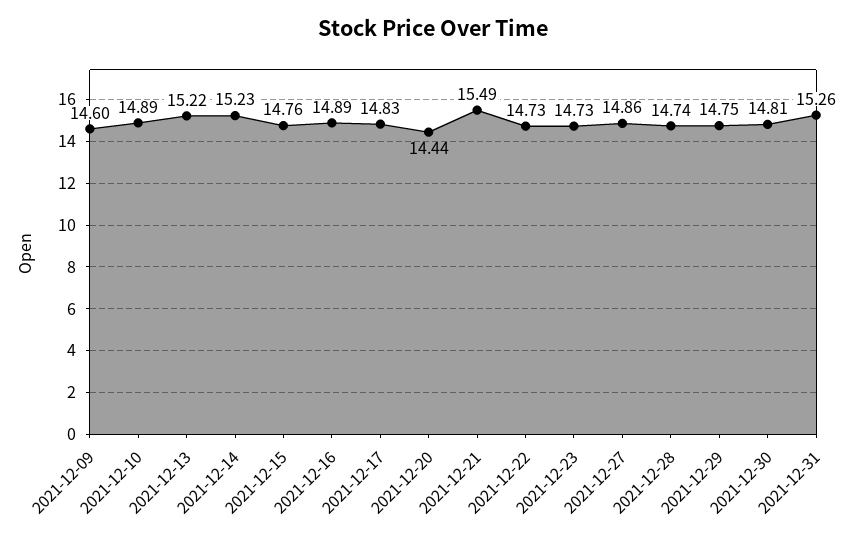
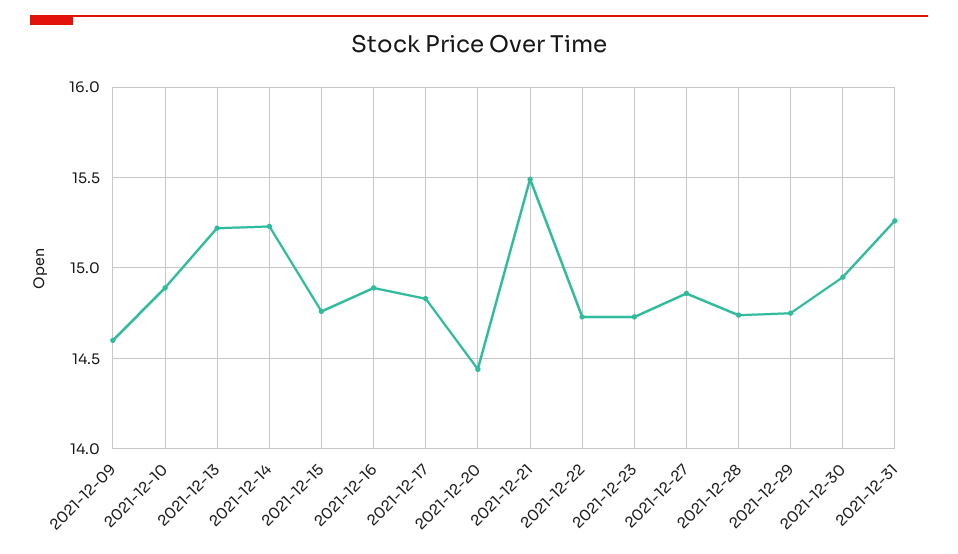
  {
    "2021-12-09": 14.6,
    "2021-12-10": 14.89,
    "2021-12-13": 15.22,
    "2021-12-14": 15.23,
    "2021-12-15": 14.76,
    "2021-12-16": 14.89,
    "2021-12-17": 14.83,
    "2021-12-20": 14.44,
    "2021-12-21": 15.49,
    "2021-12-22": 14.73,
    "2021-12-23": 14.73,
    "2021-12-27": 14.86,
    "2021-12-28": 14.74,
    "2021-12-29": 14.75,
-   "2021-12-30": 14.81,
+   "2021-12-30": 14.95,
    "2021-12-31": 15.26
  }

